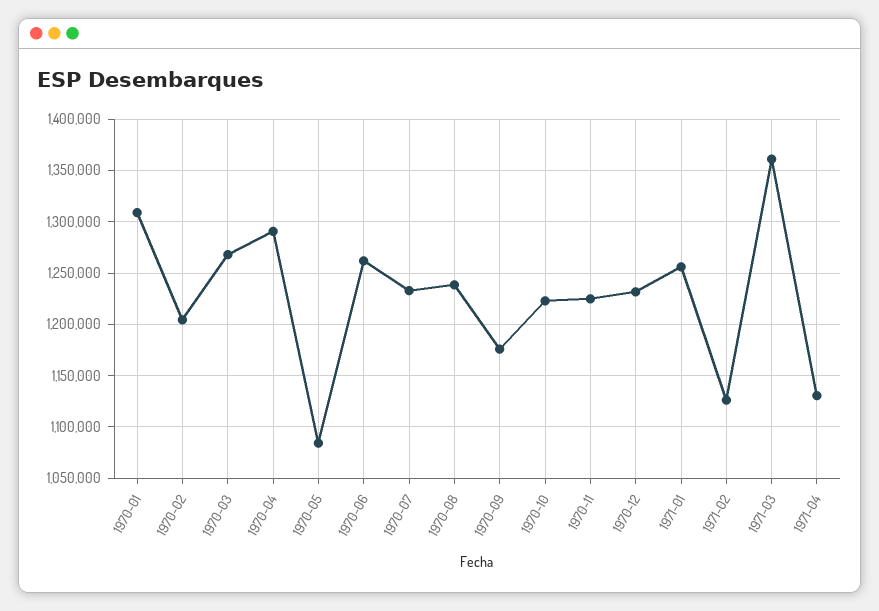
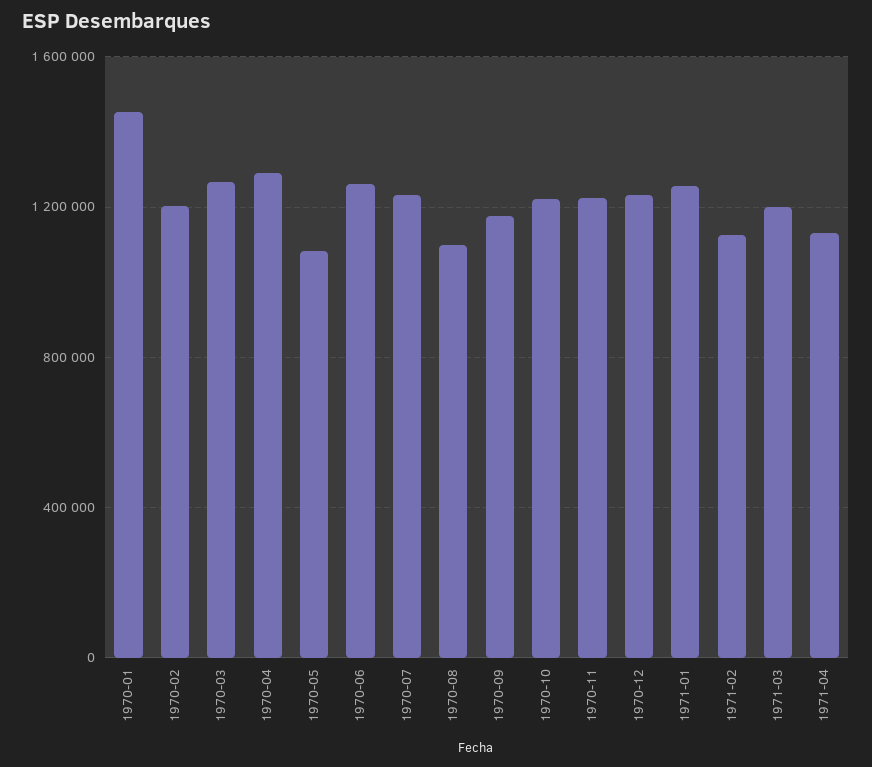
  {
-   "1970-01": 1310000,
+   "1970-01": 1450000,
    "1970-02": 1200000,
    "1970-03": 1270000,
    "1970-04": 1290000,
    "1970-05": 1080000,
    "1970-06": 1260000,
    "1970-07": 1230000,
-   "1970-08": 1240000,
+   "1970-08": 1100000,
    "1970-09": 1180000,
    "1970-10": 1220000,
    "1970-11": 1220000,
    "1970-12": 1230000,
    "1971-01": 1260000,
    "1971-02": 1130000,
-   "1971-03": 1360000,
+   "1971-03": 1200000,
    "1971-04": 1130000
  }

